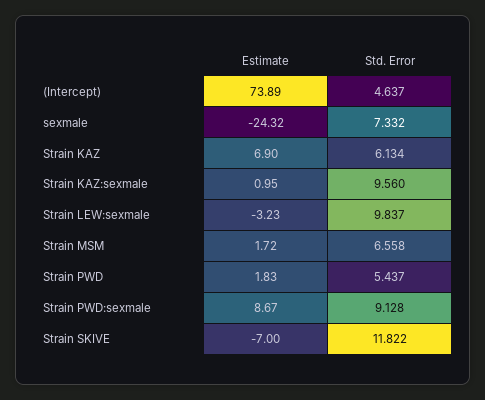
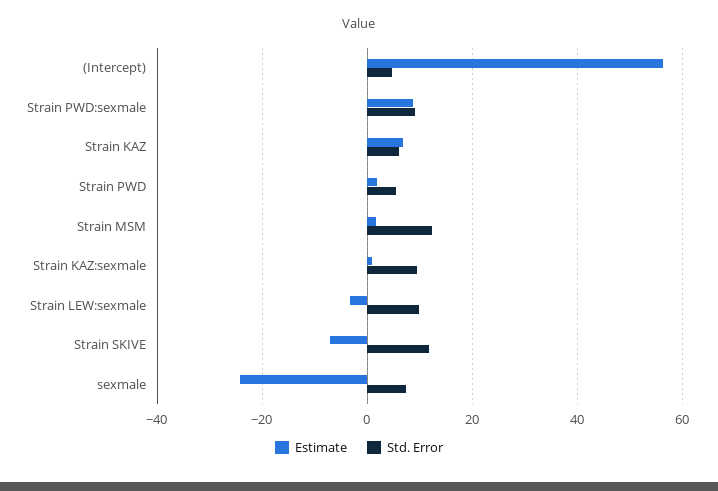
  {
    "Estimate": {
-     "(Intercept)": 73.89,
+     "(Intercept)": 56,
      "sexmale": -24.32,
      "Strain KAZ": 6.9,
      "Strain KAZ:sexmale": 0.95,
      "Strain LEW:sexmale": -3.23,
      "Strain MSM": 1.72,
      "Strain PWD": 1.83,
      "Strain PWD:sexmale": 8.67,
      "Strain SKIVE": -7
    },
    "Std. Error": {
      "(Intercept)": 4.637,
      "sexmale": 7.332,
      "Strain KAZ": 6.134,
      "Strain KAZ:sexmale": 9.56,
      "Strain LEW:sexmale": 9.837,
-     "Strain MSM": 6.558,
+     "Strain MSM": 12,
      "Strain PWD": 5.437,
      "Strain PWD:sexmale": 9.128,
      "Strain SKIVE": 11.822
    }
  }

